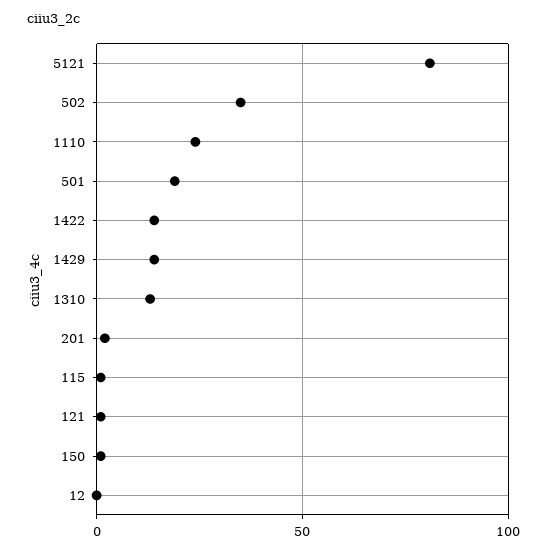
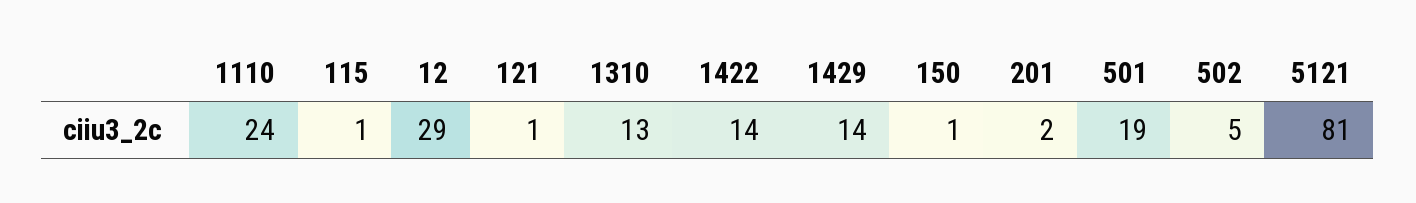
  {
    "5121": 81,
-   "502": 35,
+   "502": 5,
    "1110": 24,
    "501": 19,
    "1422": 14,
    "1429": 14,
    "1310": 13,
    "201": 2,
    "115": 1,
    "121": 1,
    "150": 1,
-   "12": 0
+   "12": 29
  }

